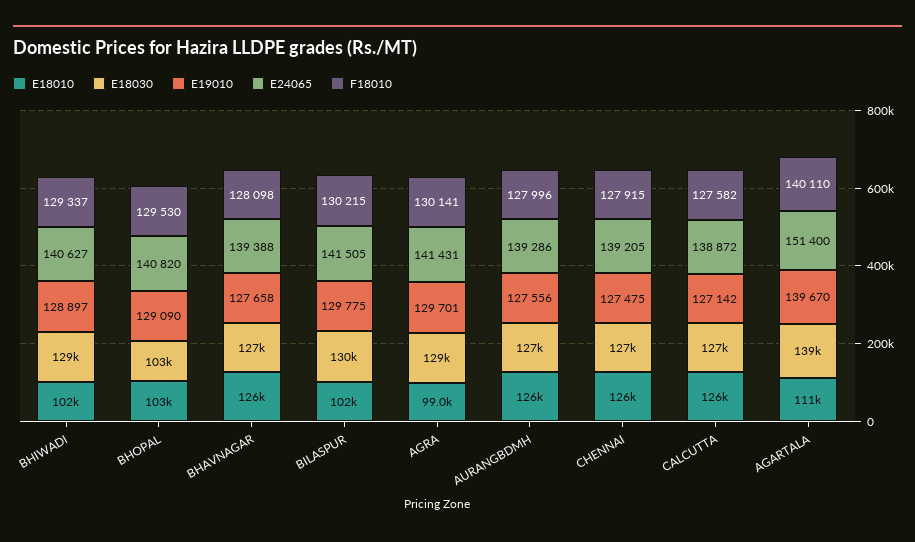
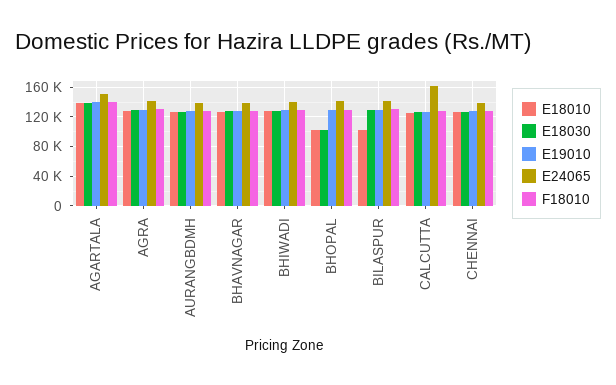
  {
    "E18010": {
-     "BHIWADI": 102000,
+     "BHIWADI": 130000,
      "BHOPAL": 103000,
      "BHAVNAGAR": 126000,
      "BILASPUR": 102000,
-     "AGRA": 99000,
+     "AGRA": 130000,
      "AURANGBDMH": 126000,
      "CHENNAI": 126000,
      "CALCUTTA": 126000,
-     "AGARTALA": 111000
+     "AGARTALA": 140000
    },
    "E18030": {
      "BHIWADI": 129000,
      "BHOPAL": 103000,
      "BHAVNAGAR": 127000,
      "BILASPUR": 130000,
      "AGRA": 129000,
      "AURANGBDMH": 127000,
      "CHENNAI": 127000,
      "CALCUTTA": 127000,
      "AGARTALA": 139000
    },
    "E19010": {
      "BHIWADI": 128897,
      "BHOPAL": 129090,
      "BHAVNAGAR": 127658,
      "BILASPUR": 129775,
      "AGRA": 129701,
      "AURANGBDMH": 127556,
      "CHENNAI": 127475,
      "CALCUTTA": 127142,
      "AGARTALA": 139670
    },
    "E24065": {
      "BHIWADI": 140627,
      "BHOPAL": 140820,
      "BHAVNAGAR": 139388,
      "BILASPUR": 141505,
      "AGRA": 141431,
      "AURANGBDMH": 139286,
      "CHENNAI": 139205,
-     "CALCUTTA": 138872,
+     "CALCUTTA": 160000,
      "AGARTALA": 151400
    },
    "F18010": {
      "BHIWADI": 129337,
      "BHOPAL": 129530,
      "BHAVNAGAR": 128098,
      "BILASPUR": 130215,
      "AGRA": 130141,
      "AURANGBDMH": 127996,
      "CHENNAI": 127915,
      "CALCUTTA": 127582,
      "AGARTALA": 140110
    }
  }

